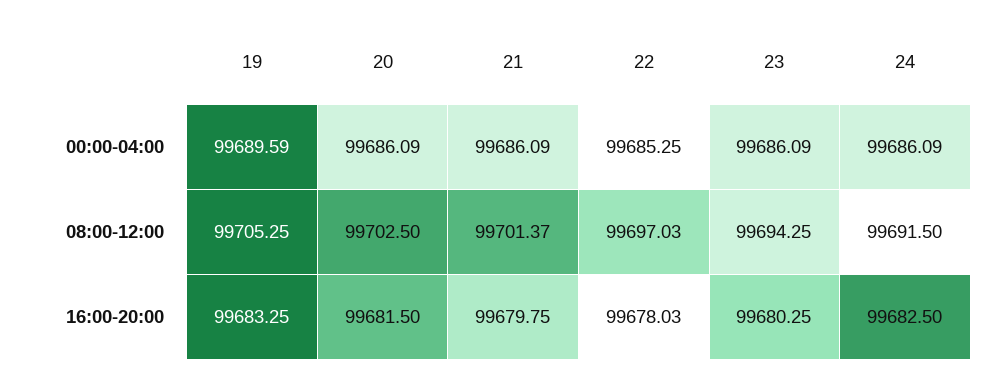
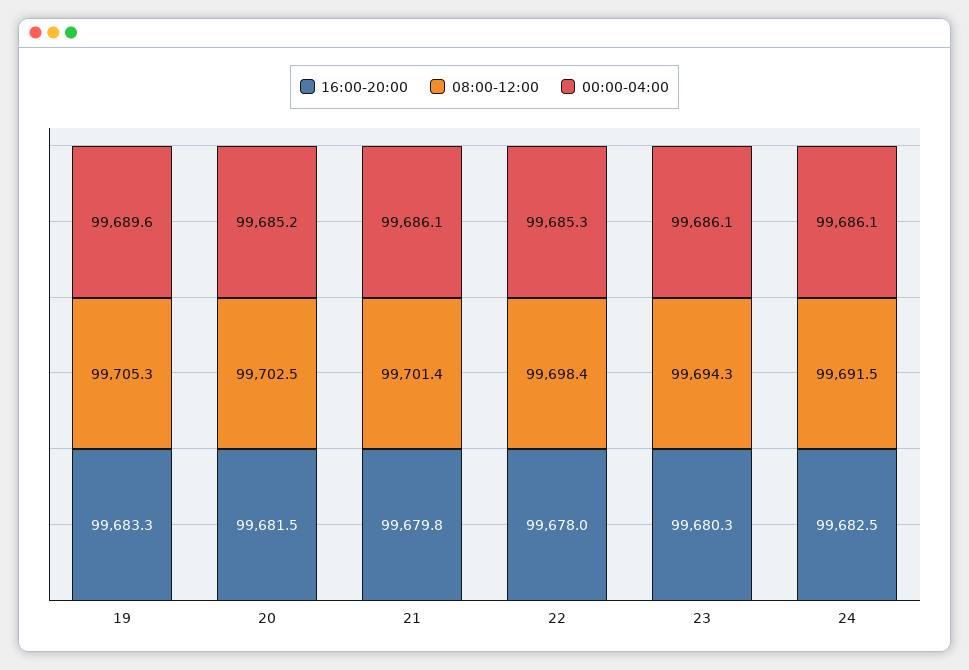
  {
    "00:00-04:00": {
      "19": 99689.59,
-     "20": 99686.09,
+     "20": 99685.2,
      "21": 99686.09,
      "22": 99685.25,
      "23": 99686.09,
      "24": 99686.09
    },
    "08:00-12:00": {
      "19": 99705.25,
      "20": 99702.5,
      "21": 99701.37,
-     "22": 99697.03,
+     "22": 99698.4,
      "23": 99694.25,
      "24": 99691.5
    },
    "16:00-20:00": {
      "19": 99683.25,
      "20": 99681.5,
      "21": 99679.75,
      "22": 99678.03,
      "23": 99680.25,
      "24": 99682.5
    }
  }

